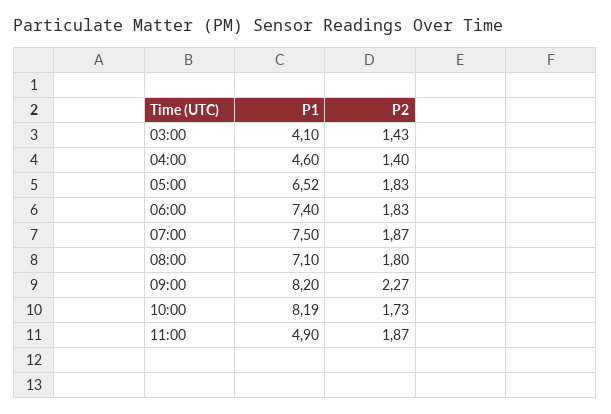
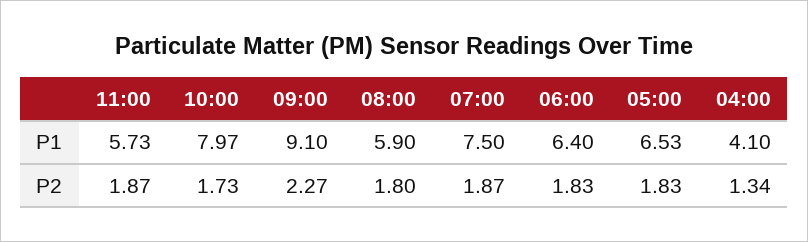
  {
    "P1": {
-     "03:00": 4.1,
-     "04:00": 4.6,
+     "04:00": 4.1,
-     "05:00": 6.52,
+     "05:00": 6.53,
-     "06:00": 7.4,
+     "06:00": 6.4,
      "07:00": 7.5,
-     "08:00": 7.1,
+     "08:00": 5.9,
-     "09:00": 8.2,
+     "09:00": 9.1,
-     "10:00": 8.19,
+     "10:00": 7.97,
-     "11:00": 4.9
+     "11:00": 5.73
    },
    "P2": {
-     "03:00": 1.43,
-     "04:00": 1.4,
+     "04:00": 1.34,
      "05:00": 1.83,
      "06:00": 1.83,
      "07:00": 1.87,
      "08:00": 1.8,
      "09:00": 2.27,
      "10:00": 1.73,
      "11:00": 1.87
    }
  }

